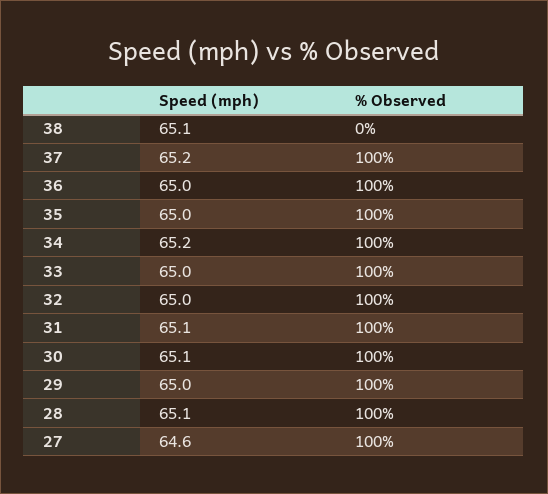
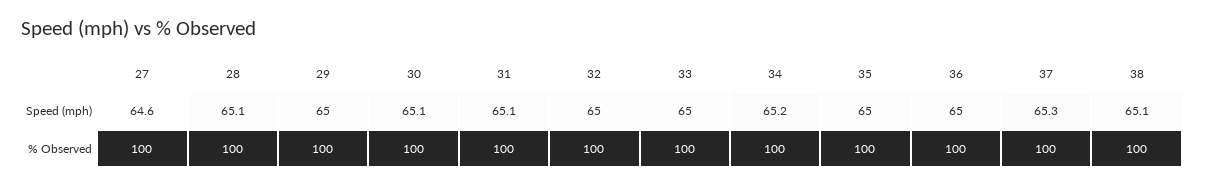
  {
    "Speed (mph)": {
      "38": 65.1,
-     "37": 65.2,
+     "37": 65.3,
      "36": 65,
      "35": 65,
      "34": 65.2,
      "33": 65,
      "32": 65,
      "31": 65.1,
      "30": 65.1,
      "29": 65,
      "28": 65.1,
      "27": 64.6
    },
    "% Observed": {
-     "38": 0,
+     "38": 100,
      "37": 100,
      "36": 100,
      "35": 100,
      "34": 100,
      "33": 100,
      "32": 100,
      "31": 100,
      "30": 100,
      "29": 100,
      "28": 100,
      "27": 100
    }
  }

